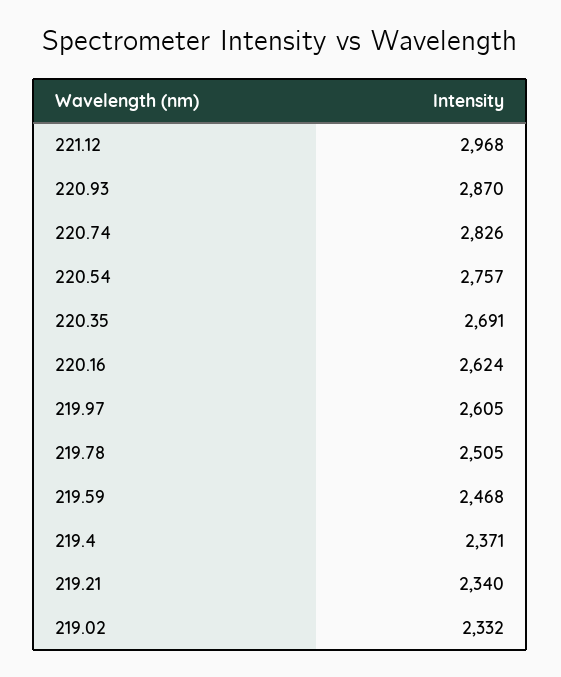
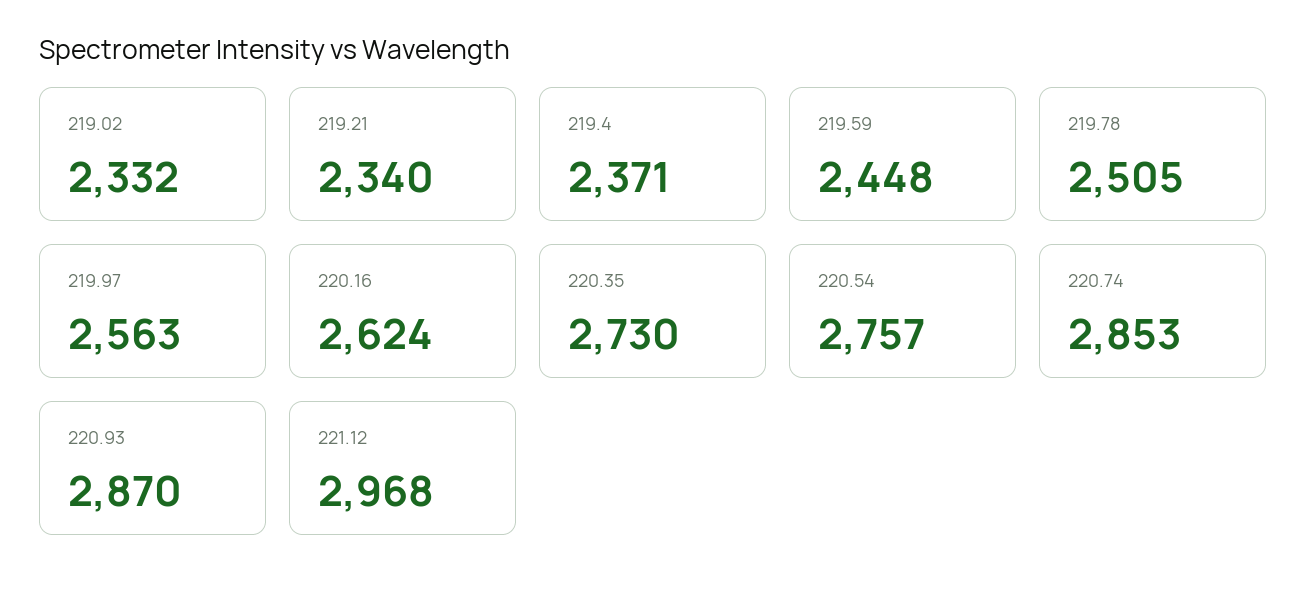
  {
    "221.12": 2968,
    "220.93": 2870,
-   "220.74": 2826,
+   "220.74": 2853,
    "220.54": 2757,
-   "220.35": 2691,
+   "220.35": 2730,
    "220.16": 2624,
-   "219.97": 2605,
+   "219.97": 2563,
    "219.78": 2505,
-   "219.59": 2468,
+   "219.59": 2448,
    "219.4": 2371,
    "219.21": 2340,
    "219.02": 2332
  }

